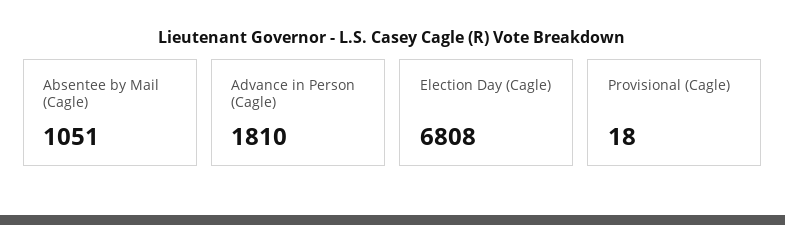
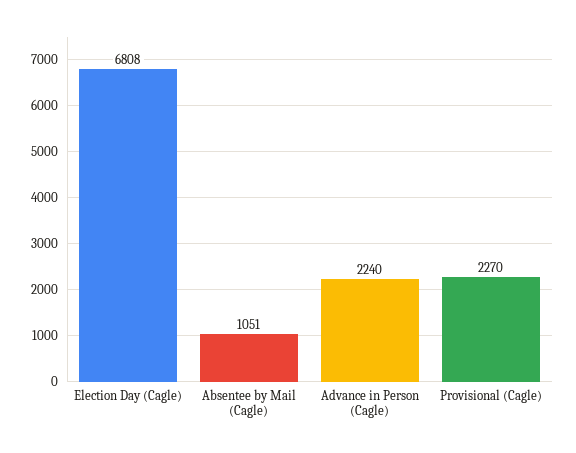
  {
    "Absentee by Mail (Cagle)": 1051,
-   "Advance in Person (Cagle)": 1810,
+   "Advance in Person (Cagle)": 2240,
    "Election Day (Cagle)": 6808,
-   "Provisional (Cagle)": 18
+   "Provisional (Cagle)": 2270
  }

